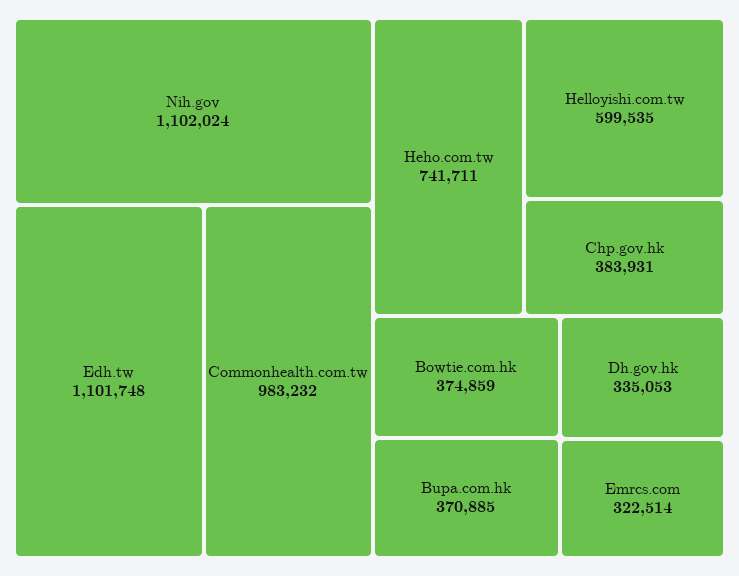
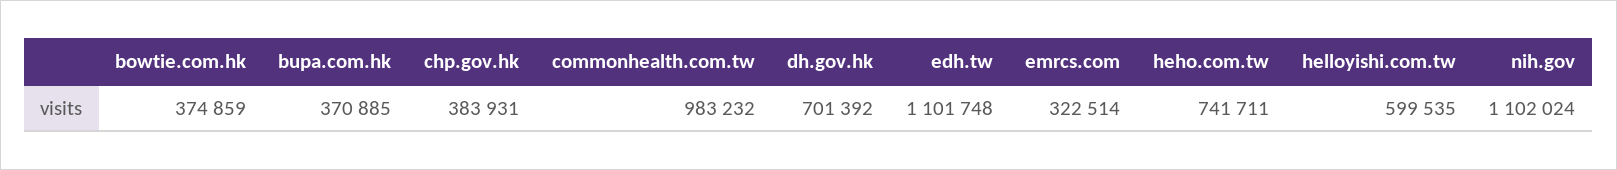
  {
    "Nih.gov": 1102024,
    "Edh.tw": 1101748,
    "Commonhealth.com.tw": 983232,
    "Heho.com.tw": 741711,
    "Helloyishi.com.tw": 599535,
    "Chp.gov.hk": 383931,
    "Bowtie.com.hk": 374859,
    "Bupa.com.hk": 370885,
-   "Dh.gov.hk": 335053,
+   "Dh.gov.hk": 701392,
    "Emrcs.com": 322514
  }

